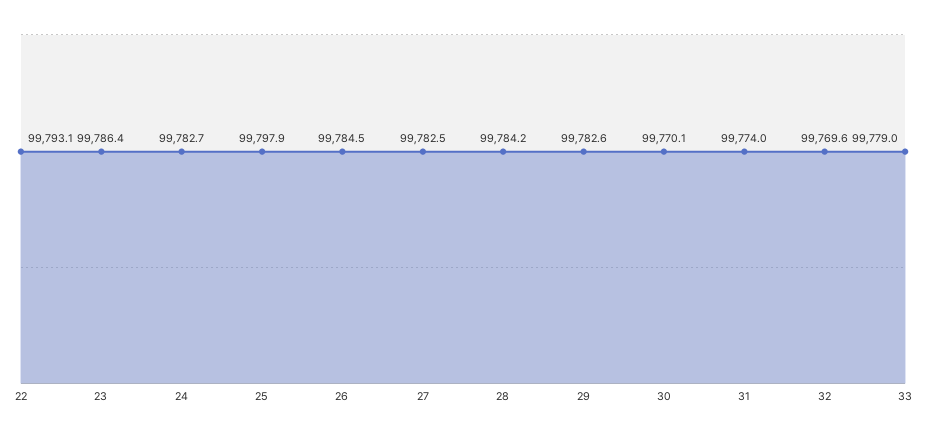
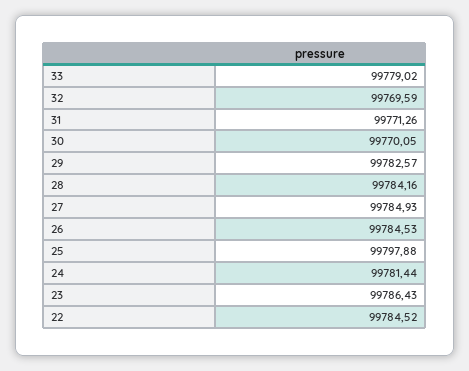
  {
-   "22": 99793.1,
+   "22": 99784.52,
    "23": 99786.43,
-   "24": 99782.7,
+   "24": 99781.44,
    "25": 99797.88,
    "26": 99784.53,
-   "27": 99782.5,
+   "27": 99784.93,
    "28": 99784.16,
    "29": 99782.57,
    "30": 99770.05,
-   "31": 99774,
+   "31": 99771.26,
    "32": 99769.59,
    "33": 99779.02
  }

